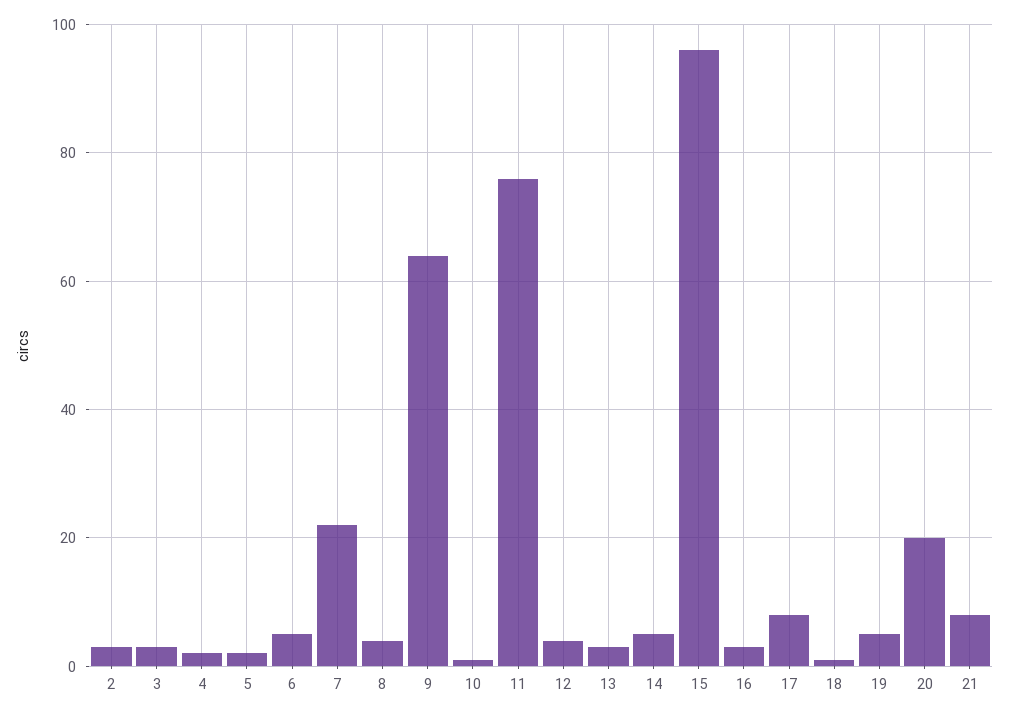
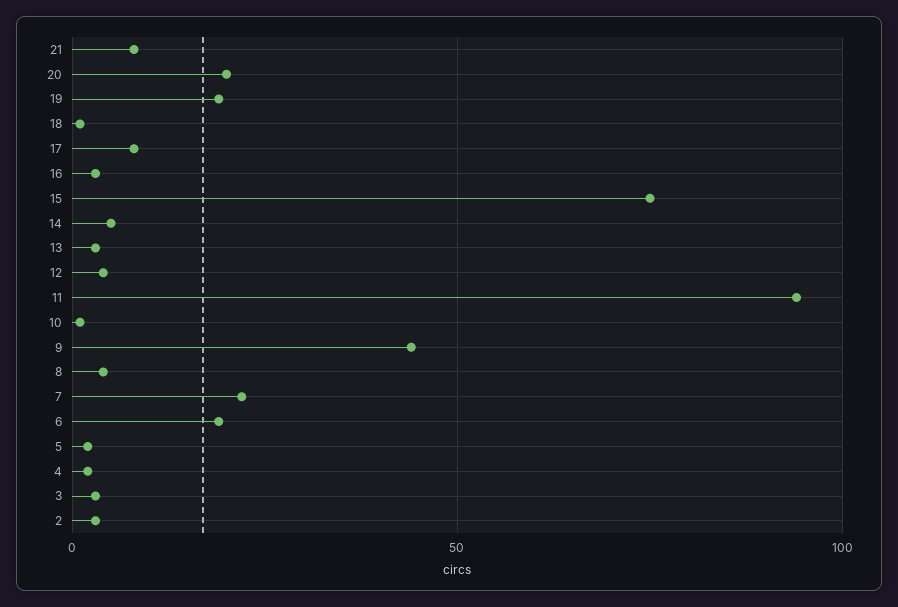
  {
    "2": 5,
    "3": 5,
    "4": 0,
    "5": 0,
-   "6": 5,
+   "6": 20,
    "7": 20,
    "8": 5,
-   "9": 65,
+   "9": 45,
    "10": 0,
-   "11": 75,
+   "11": 95,
    "12": 5,
    "13": 5,
    "14": 5,
-   "15": 95,
+   "15": 75,
    "16": 5,
    "17": 10,
    "18": 0,
-   "19": 5,
+   "19": 20,
    "20": 20,
    "21": 10
  }

